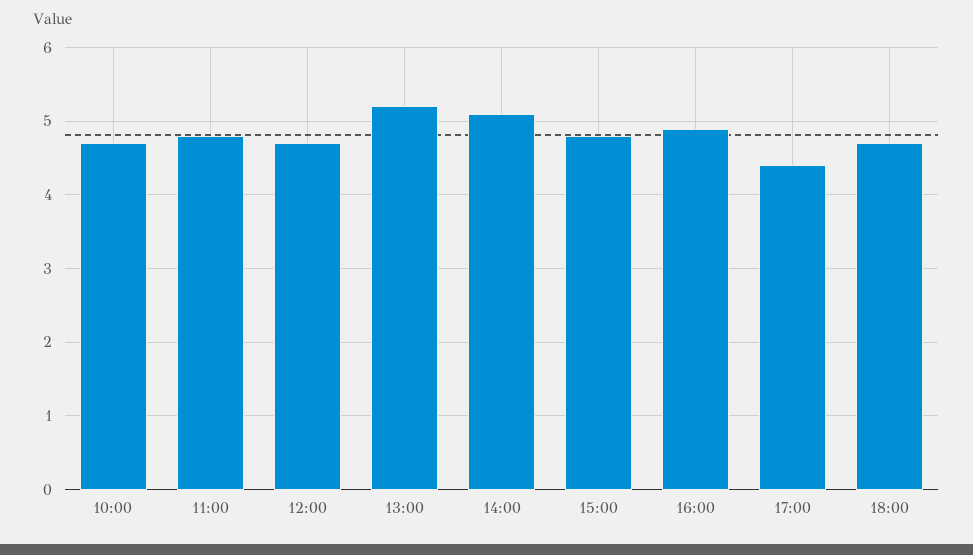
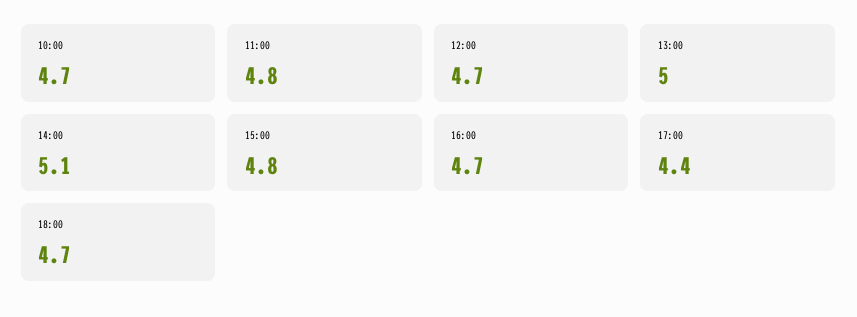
  {
    "10:00": 4.7,
    "11:00": 4.8,
    "12:00": 4.7,
-   "13:00": 5.2,
+   "13:00": 5,
    "14:00": 5.1,
    "15:00": 4.8,
-   "16:00": 4.9,
+   "16:00": 4.7,
    "17:00": 4.4,
    "18:00": 4.7
  }

